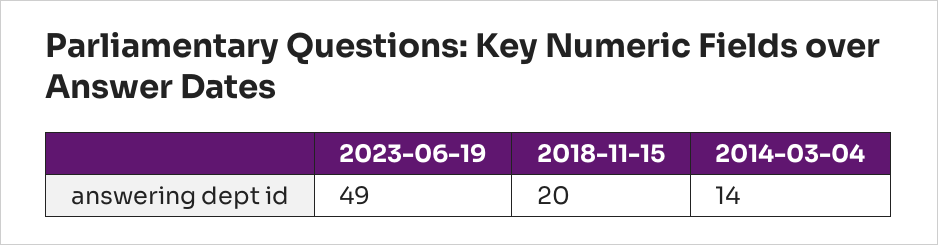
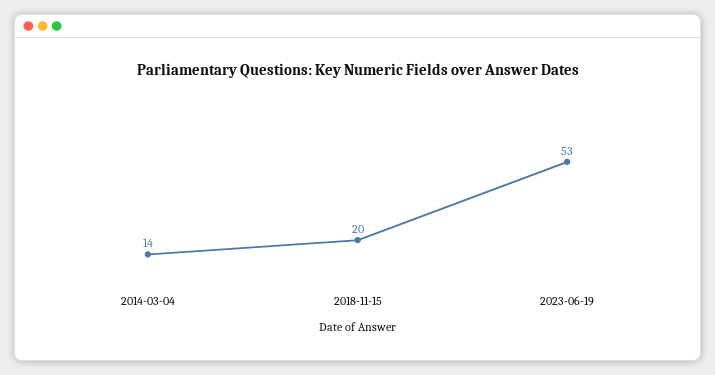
  {
-   "2023-06-19": 49,
+   "2023-06-19": 53,
    "2018-11-15": 20,
    "2014-03-04": 14
  }

